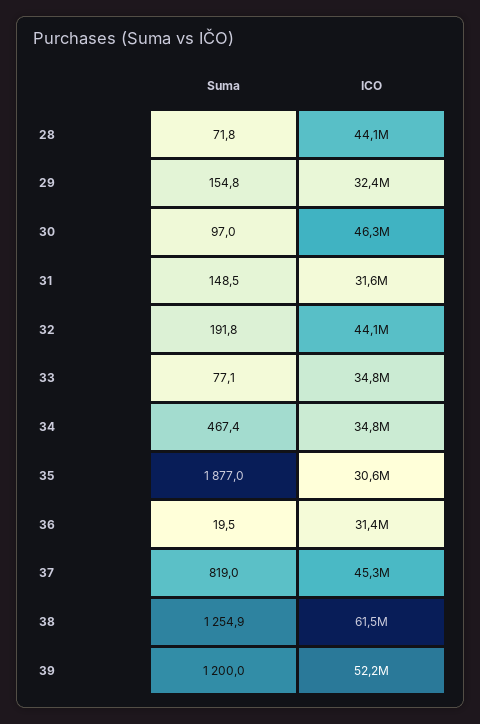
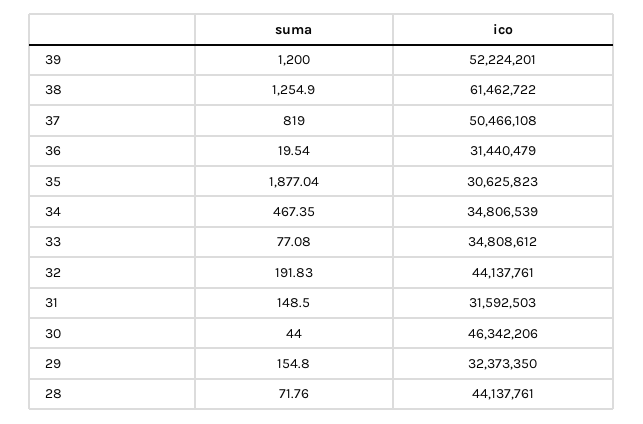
  {
    "Suma": {
      "28": 71.76,
      "29": 154.8,
-     "30": 97,
+     "30": 44,
      "31": 148.5,
      "32": 191.83,
      "33": 77.08,
      "34": 467.35,
      "35": 1877.04,
      "36": 19.54,
      "37": 819,
      "38": 1254.9,
      "39": 1200
    },
    "ICO": {
      "28": 44137761,
      "29": 32373350,
      "30": 46342206,
      "31": 31592503,
      "32": 44137761,
      "33": 34808612,
      "34": 34806539,
      "35": 30625823,
      "36": 31440479,
-     "37": 45300000,
+     "37": 50466108,
      "38": 61462722,
      "39": 52224201
    }
  }

